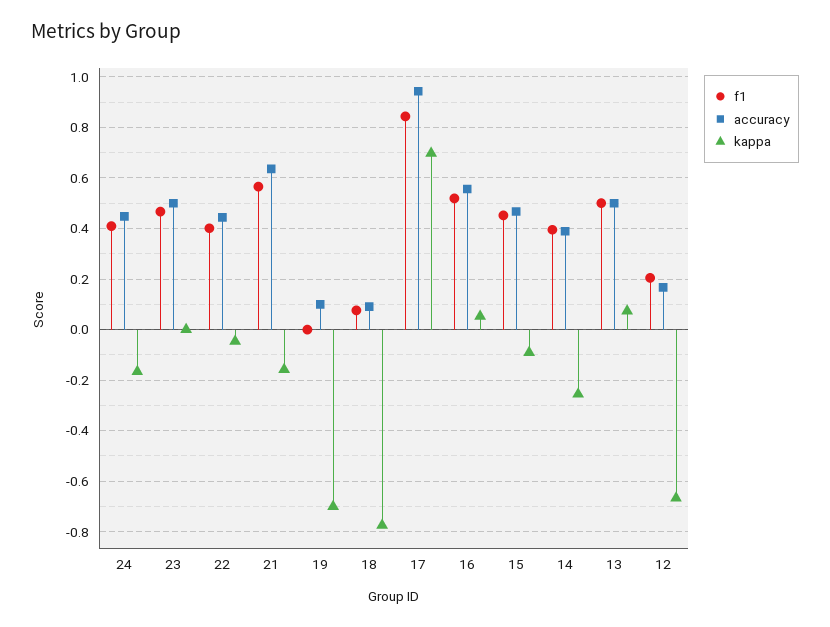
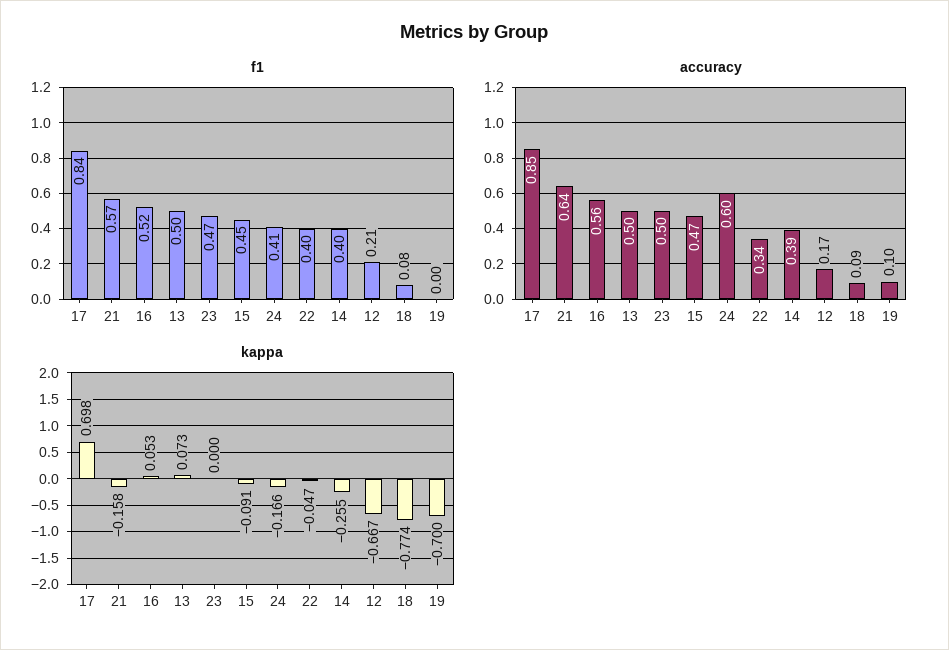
  {
    "f1": {
      "24": 0.41,
      "23": 0.47,
      "22": 0.4,
      "21": 0.57,
      "19": 0,
      "18": 0.08,
      "17": 0.84,
      "16": 0.52,
      "15": 0.45,
      "14": 0.4,
      "13": 0.5,
      "12": 0.21
    },
    "accuracy": {
-     "24": 0.45,
+     "24": 0.6,
      "23": 0.5,
-     "22": 0.45,
+     "22": 0.34,
      "21": 0.64,
      "19": 0.1,
      "18": 0.09,
-     "17": 0.95,
+     "17": 0.85,
      "16": 0.56,
      "15": 0.47,
      "14": 0.39,
      "13": 0.5,
      "12": 0.17
    },
    "kappa": {
      "24": -0.166,
      "23": 0,
      "22": -0.047,
      "21": -0.158,
      "19": -0.7,
      "18": -0.774,
      "17": 0.698,
      "16": 0.053,
      "15": -0.091,
      "14": -0.255,
      "13": 0.073,
      "12": -0.667
    }
  }

